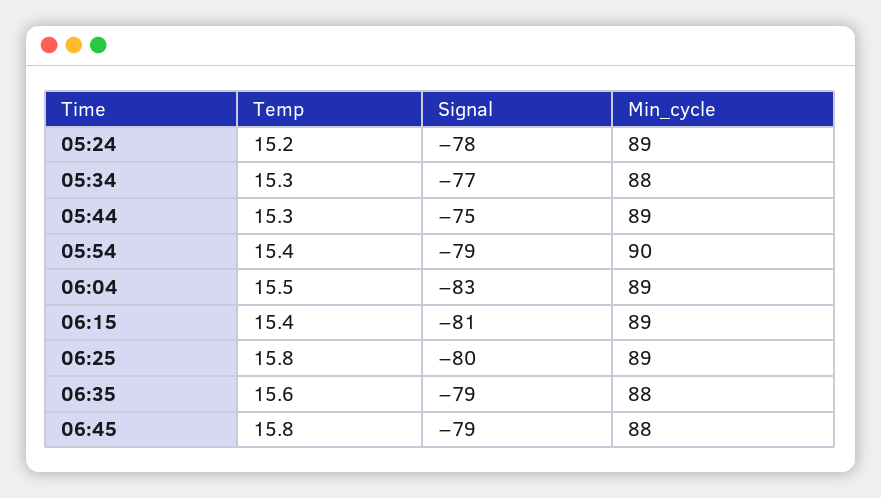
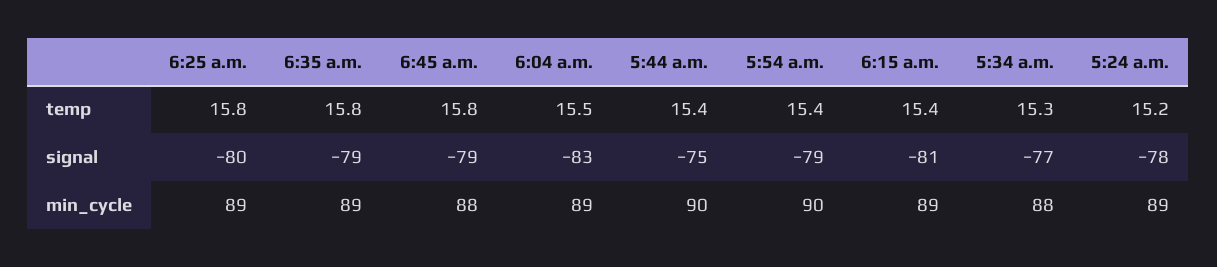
  {
    "Temp": {
      "05:24": 15.2,
      "05:34": 15.3,
-     "05:44": 15.3,
+     "05:44": 15.4,
      "05:54": 15.4,
      "06:04": 15.5,
      "06:15": 15.4,
      "06:25": 15.8,
-     "06:35": 15.6,
+     "06:35": 15.8,
      "06:45": 15.8
    },
    "Signal": {
      "05:24": -78,
      "05:34": -77,
      "05:44": -75,
      "05:54": -79,
      "06:04": -83,
      "06:15": -81,
      "06:25": -80,
      "06:35": -79,
      "06:45": -79
    },
    "Min_cycle": {
      "05:24": 89,
      "05:34": 88,
-     "05:44": 89,
+     "05:44": 90,
      "05:54": 90,
      "06:04": 89,
      "06:15": 89,
      "06:25": 89,
-     "06:35": 88,
+     "06:35": 89,
      "06:45": 88
    }
  }

